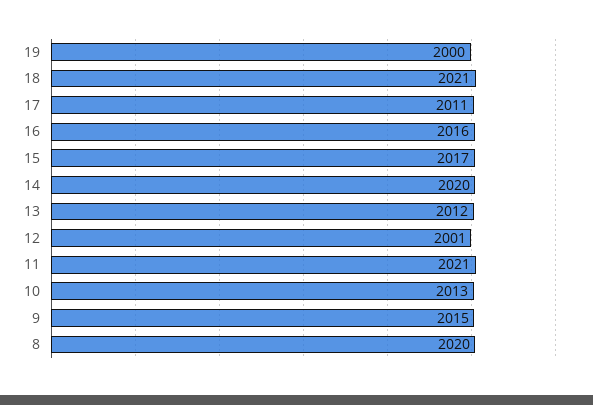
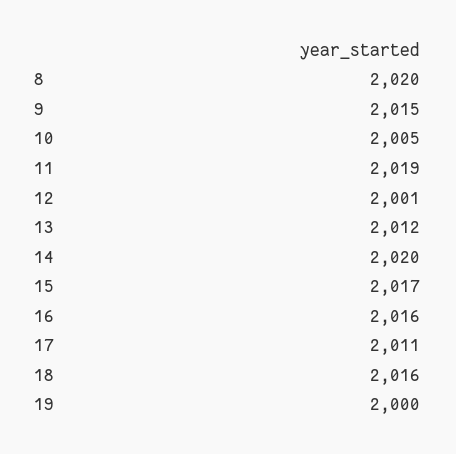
  {
    "19": 2000,
-   "18": 2021,
+   "18": 2016,
    "17": 2011,
    "16": 2016,
    "15": 2017,
    "14": 2020,
    "13": 2012,
    "12": 2001,
-   "11": 2021,
+   "11": 2019,
-   "10": 2013,
+   "10": 2005,
    "9": 2015,
    "8": 2020
  }

